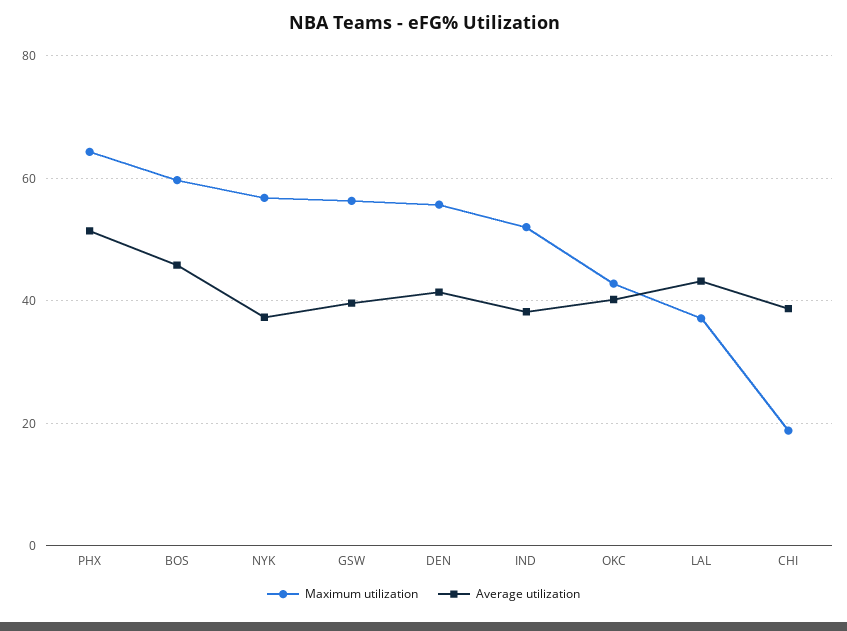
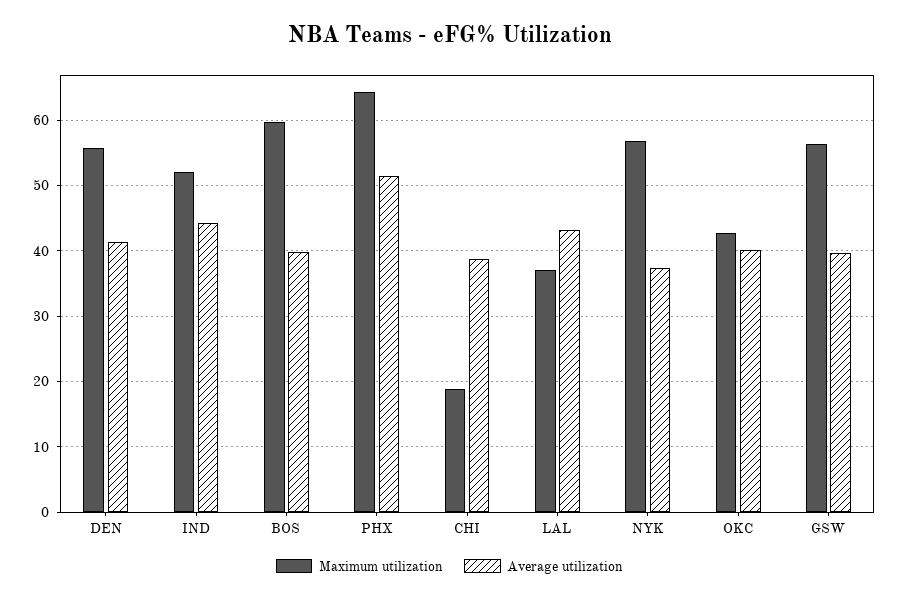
  {
    "Maximum utilization": {
      "PHX": 64,
      "BOS": 60,
      "NYK": 57,
      "GSW": 56,
      "DEN": 56,
      "IND": 52,
      "OKC": 43,
      "LAL": 37,
      "CHI": 19
    },
    "Average utilization": {
      "PHX": 51,
-     "BOS": 46,
+     "BOS": 40,
      "NYK": 37,
      "GSW": 40,
      "DEN": 41,
-     "IND": 38,
+     "IND": 44,
      "OKC": 40,
      "LAL": 43,
      "CHI": 39
    }
  }

